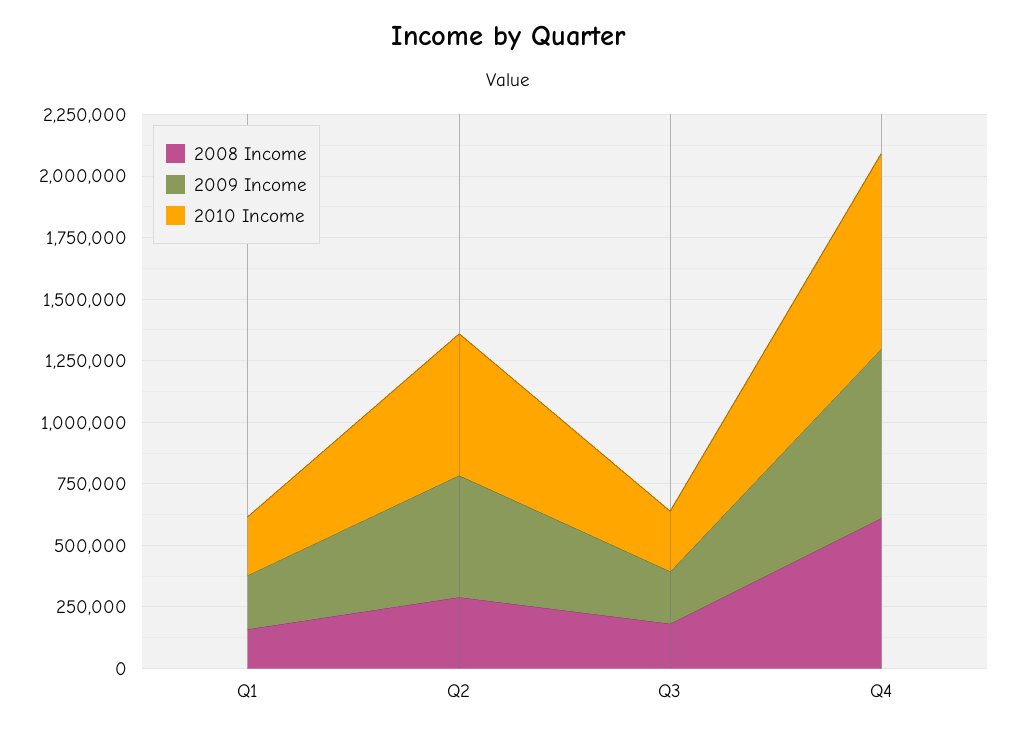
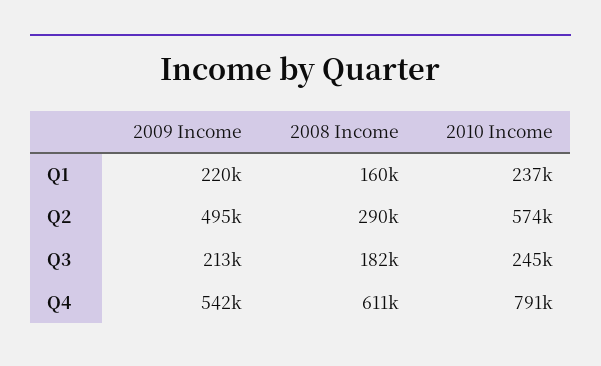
  {
    "2008 Income": {
      "Q1": 160000,
      "Q2": 290000,
      "Q3": 182000,
      "Q4": 611000
    },
    "2009 Income": {
      "Q1": 220000,
      "Q2": 495000,
      "Q3": 213000,
-     "Q4": 700000
+     "Q4": 542000
    },
    "2010 Income": {
      "Q1": 237000,
      "Q2": 574000,
      "Q3": 245000,
      "Q4": 791000
    }
  }

